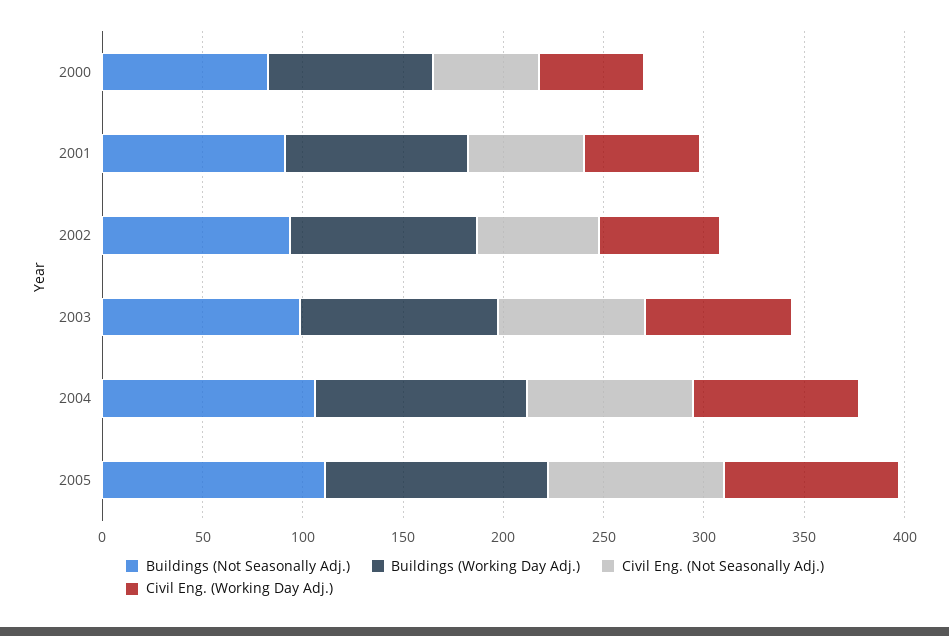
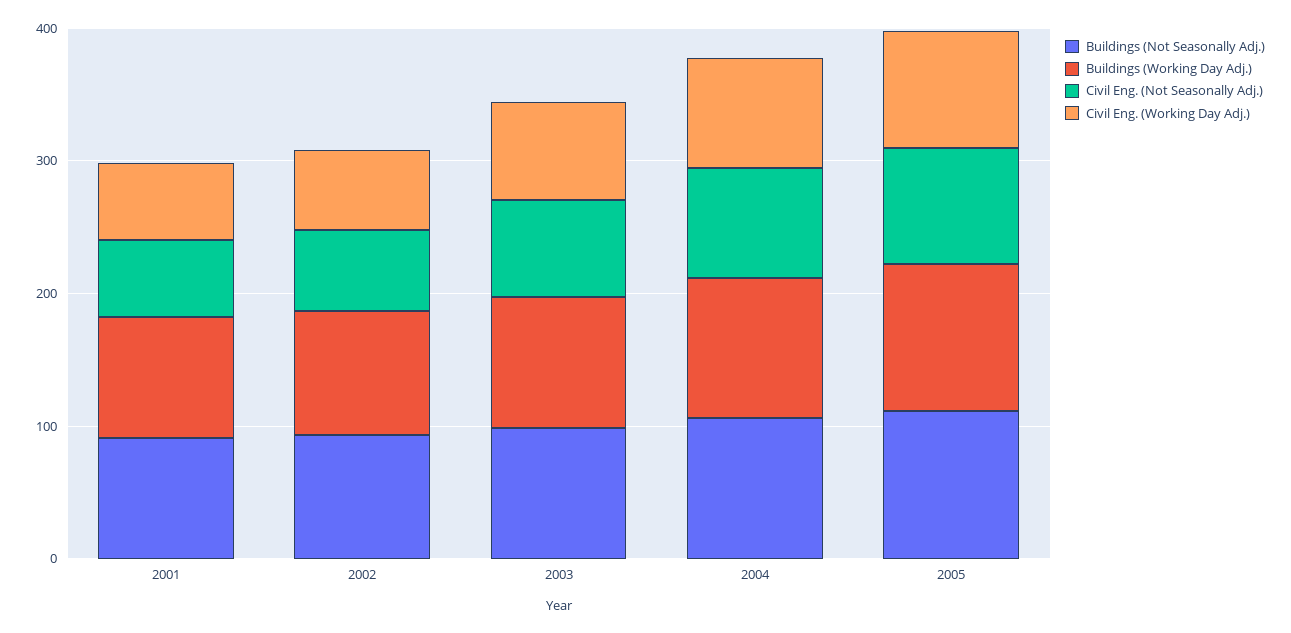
  {
    "Buildings (Not Seasonally Adj.)": {
-     "2000": 80,
      "2001": 90,
      "2002": 90,
      "2003": 100,
      "2004": 110,
      "2005": 110
    },
    "Buildings (Working Day Adj.)": {
-     "2000": 80,
      "2001": 90,
      "2002": 90,
      "2003": 100,
      "2004": 110,
      "2005": 110
    },
    "Civil Eng. (Not Seasonally Adj.)": {
-     "2000": 50,
      "2001": 60,
      "2002": 60,
      "2003": 70,
      "2004": 80,
      "2005": 90
    },
    "Civil Eng. (Working Day Adj.)": {
-     "2000": 50,
      "2001": 60,
      "2002": 60,
      "2003": 70,
      "2004": 80,
      "2005": 90
    }
  }

